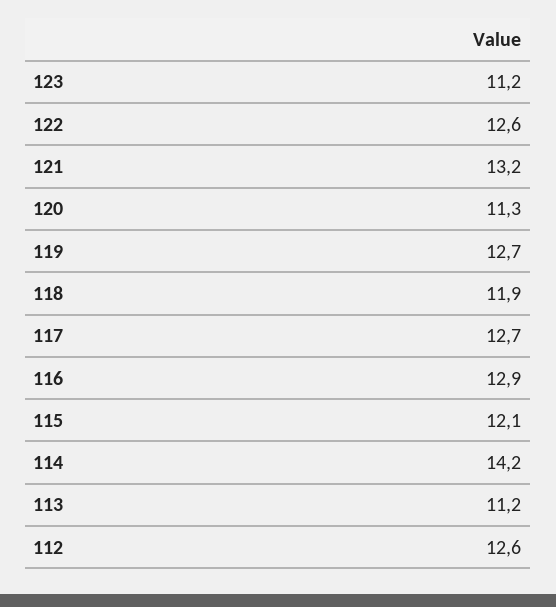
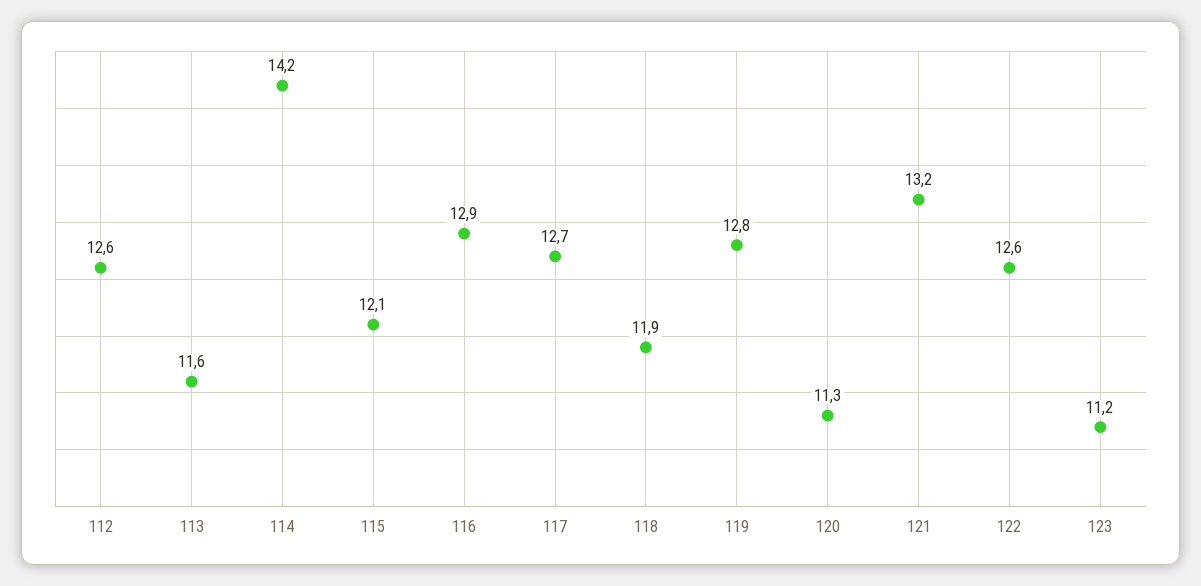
  {
    "123": 11.2,
    "122": 12.6,
    "121": 13.2,
    "120": 11.3,
-   "119": 12.7,
+   "119": 12.8,
    "118": 11.9,
    "117": 12.7,
    "116": 12.9,
    "115": 12.1,
    "114": 14.2,
-   "113": 11.2,
+   "113": 11.6,
    "112": 12.6
  }

